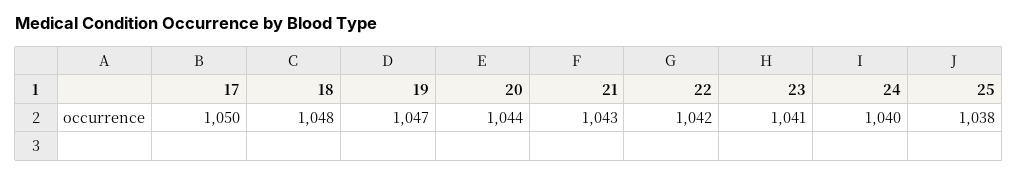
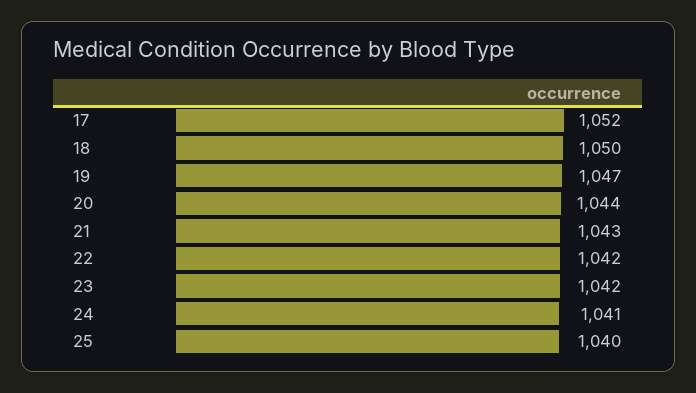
  {
-   "17": 1050,
+   "17": 1052,
-   "18": 1048,
+   "18": 1050,
    "19": 1047,
    "20": 1044,
    "21": 1043,
    "22": 1042,
-   "23": 1041,
+   "23": 1042,
-   "24": 1040,
+   "24": 1041,
-   "25": 1038
+   "25": 1040
  }

